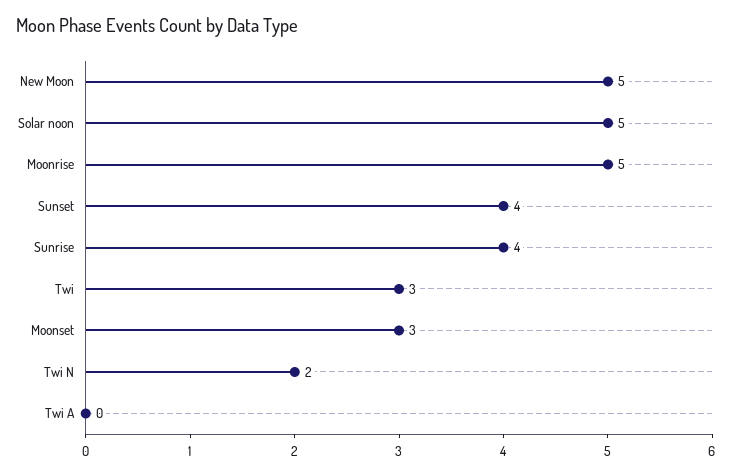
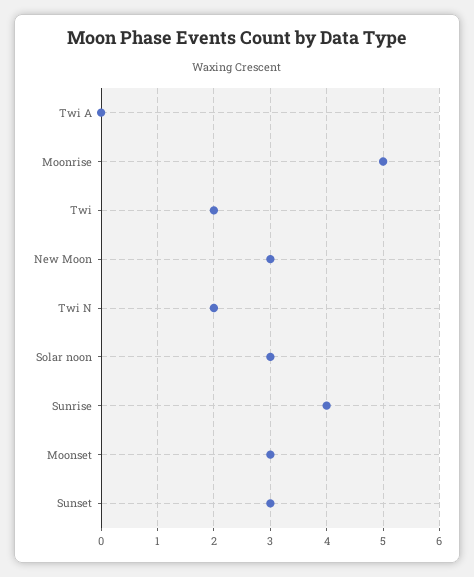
  {
-   "New Moon": 5,
+   "New Moon": 3,
-   "Solar noon": 5,
+   "Solar noon": 3,
    "Moonrise": 5,
-   "Sunset": 4,
+   "Sunset": 3,
    "Sunrise": 4,
-   "Twi": 3,
+   "Twi": 2,
    "Moonset": 3,
    "Twi N": 2,
    "Twi A": 0
  }

